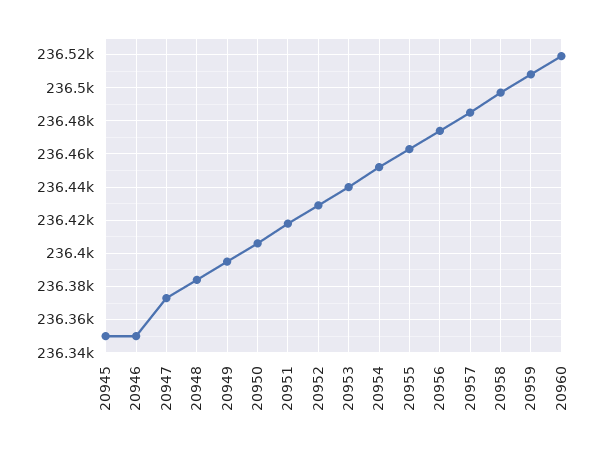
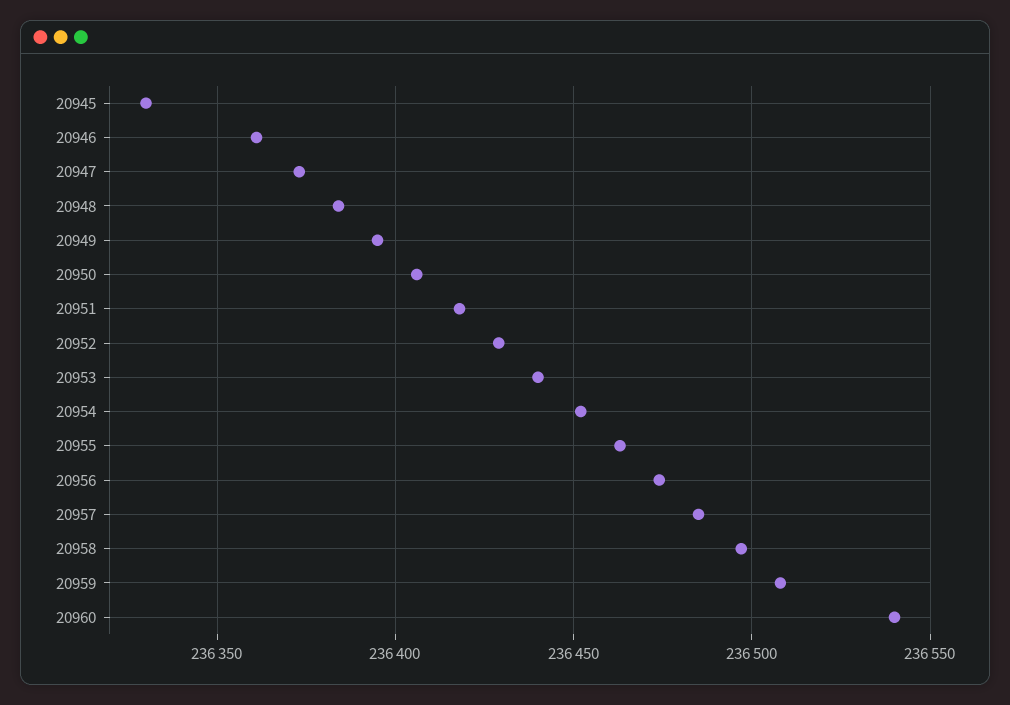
  {
-   "20945": 236350,
+   "20945": 236330,
-   "20946": 236350,
+   "20946": 236360,
    "20947": 236375,
    "20948": 236385,
    "20949": 236395,
    "20950": 236405,
    "20951": 236420,
    "20952": 236430,
    "20953": 236440,
    "20954": 236450,
    "20955": 236465,
    "20956": 236475,
    "20957": 236485,
    "20958": 236495,
    "20959": 236510,
-   "20960": 236520
+   "20960": 236540
  }

